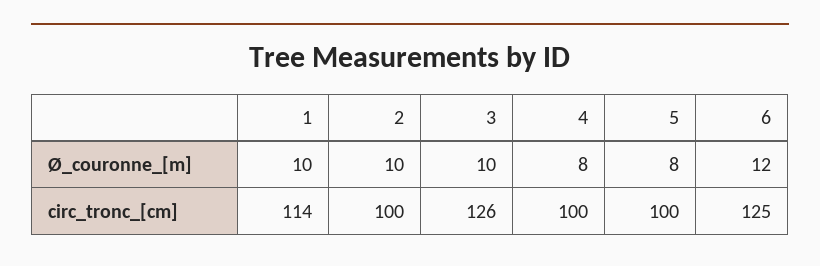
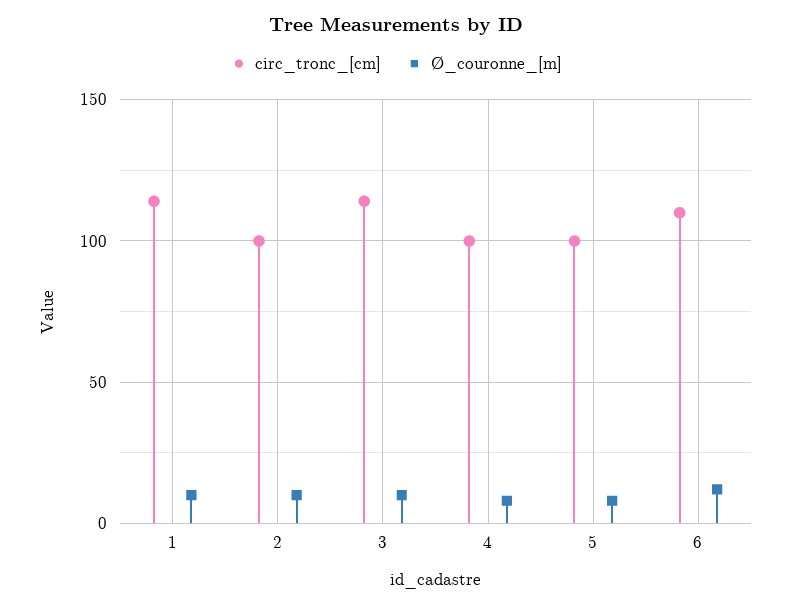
  {
    "Ø_couronne_[m]": {
      "1": 10,
      "2": 10,
      "3": 10,
      "4": 8,
      "5": 8,
      "6": 12
    },
    "circ_tronc_[cm]": {
      "1": 114,
      "2": 100,
-     "3": 126,
+     "3": 115,
      "4": 100,
      "5": 100,
-     "6": 125
+     "6": 110
    }
  }

